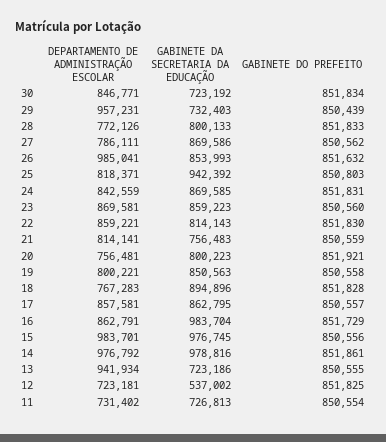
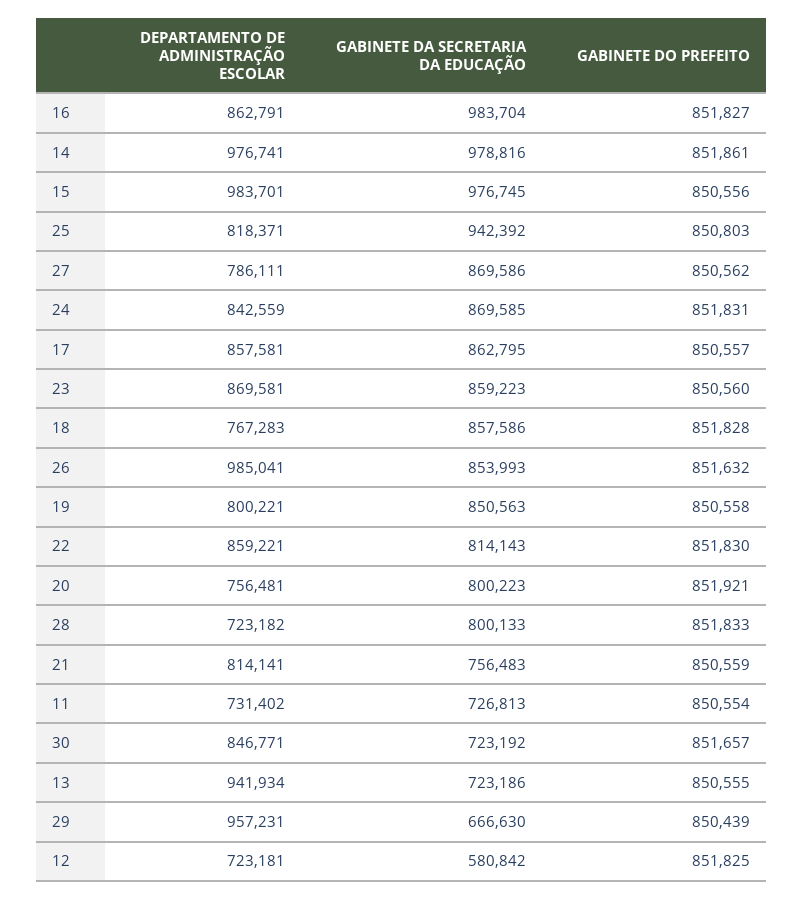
  {
    "DEPARTAMENTO DE ADMINISTRAÇÃO ESCOLAR": {
      "30": 846771,
      "29": 957231,
-     "28": 772126,
+     "28": 723182,
      "27": 786111,
      "26": 985041,
      "25": 818371,
      "24": 842559,
      "23": 869581,
      "22": 859221,
      "21": 814141,
      "20": 756481,
      "19": 800221,
      "18": 767283,
      "17": 857581,
      "16": 862791,
      "15": 983701,
-     "14": 976792,
+     "14": 976741,
      "13": 941934,
      "12": 723181,
      "11": 731402
    },
    "GABINETE DA SECRETARIA DA EDUCAÇÃO": {
      "30": 723192,
-     "29": 732403,
+     "29": 666630,
      "28": 800133,
      "27": 869586,
      "26": 853993,
      "25": 942392,
      "24": 869585,
      "23": 859223,
      "22": 814143,
      "21": 756483,
      "20": 800223,
      "19": 850563,
-     "18": 894896,
+     "18": 857586,
      "17": 862795,
      "16": 983704,
      "15": 976745,
      "14": 978816,
      "13": 723186,
-     "12": 537002,
+     "12": 580842,
      "11": 726813
    },
    "GABINETE DO PREFEITO": {
-     "30": 851834,
+     "30": 851657,
      "29": 850439,
      "28": 851833,
      "27": 850562,
      "26": 851632,
      "25": 850803,
      "24": 851831,
      "23": 850560,
      "22": 851830,
      "21": 850559,
      "20": 851921,
      "19": 850558,
      "18": 851828,
      "17": 850557,
-     "16": 851729,
+     "16": 851827,
      "15": 850556,
      "14": 851861,
      "13": 850555,
      "12": 851825,
      "11": 850554
    }
  }

